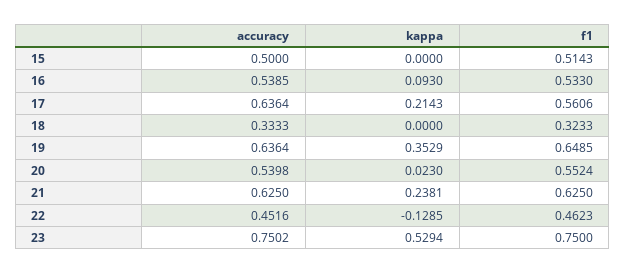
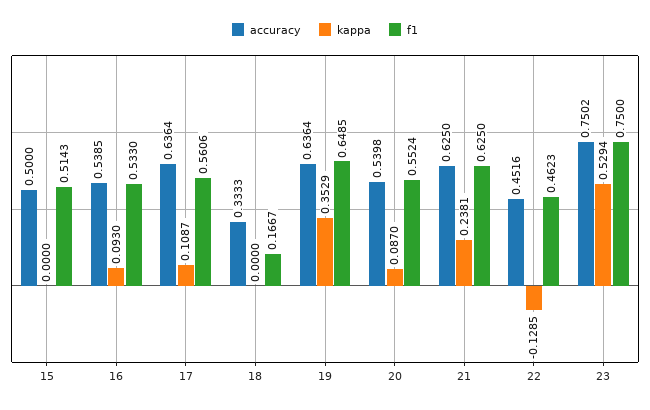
  {
    "accuracy": {
      "15": 0.5,
      "16": 0.5385,
      "17": 0.6364,
      "18": 0.3333,
      "19": 0.6364,
      "20": 0.5398,
      "21": 0.625,
      "22": 0.4516,
      "23": 0.7502
    },
    "kappa": {
      "15": 0,
      "16": 0.093,
-     "17": 0.2143,
+     "17": 0.1087,
      "18": 0,
      "19": 0.3529,
-     "20": 0.023,
+     "20": 0.087,
      "21": 0.2381,
      "22": -0.1285,
      "23": 0.5294
    },
    "f1": {
      "15": 0.5143,
      "16": 0.533,
      "17": 0.5606,
-     "18": 0.3233,
+     "18": 0.1667,
      "19": 0.6485,
      "20": 0.5524,
      "21": 0.625,
      "22": 0.4623,
      "23": 0.75
    }
  }

